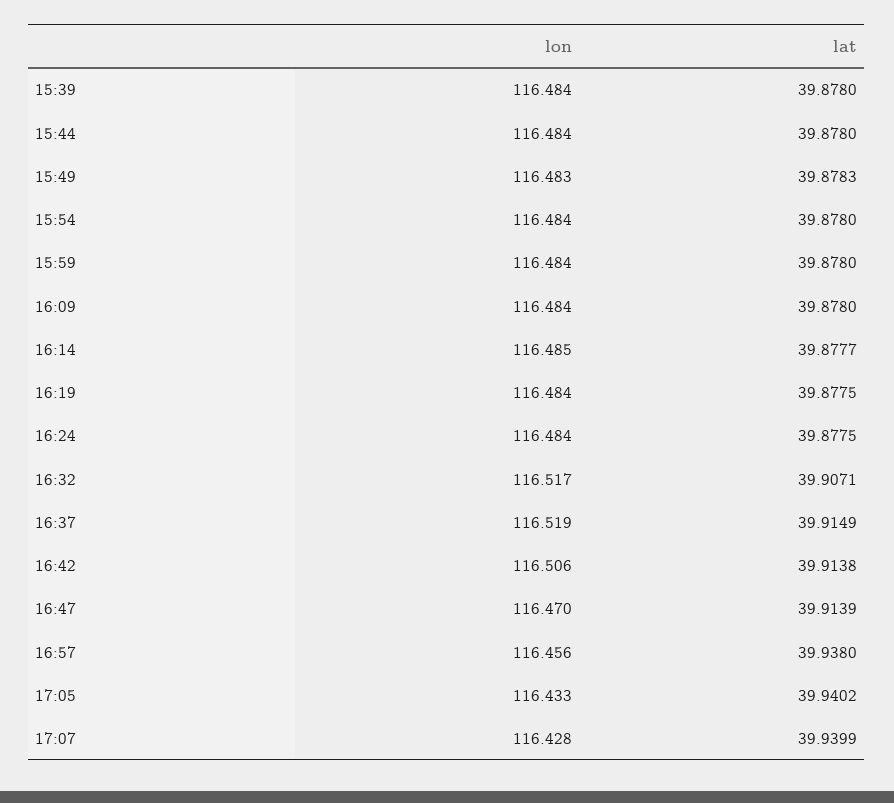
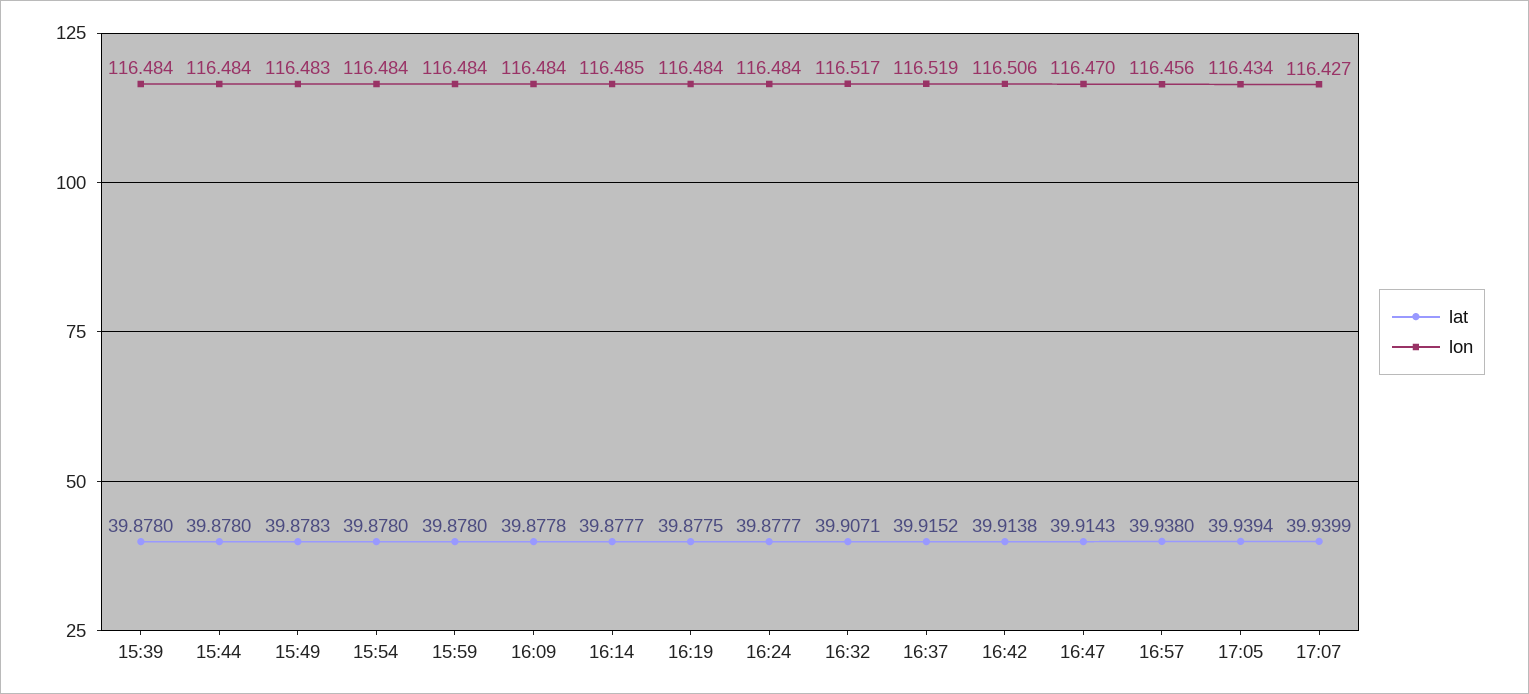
  {
    "lon": {
      "15:39": 116.484,
      "15:44": 116.484,
      "15:49": 116.483,
      "15:54": 116.484,
      "15:59": 116.484,
      "16:09": 116.484,
      "16:14": 116.485,
      "16:19": 116.484,
      "16:24": 116.484,
      "16:32": 116.517,
      "16:37": 116.519,
      "16:42": 116.506,
      "16:47": 116.47,
      "16:57": 116.456,
-     "17:05": 116.433,
+     "17:05": 116.434,
-     "17:07": 116.428
+     "17:07": 116.427
    },
    "lat": {
      "15:39": 39.878,
      "15:44": 39.878,
      "15:49": 39.8783,
      "15:54": 39.878,
      "15:59": 39.878,
-     "16:09": 39.878,
+     "16:09": 39.8778,
      "16:14": 39.8777,
      "16:19": 39.8775,
-     "16:24": 39.8775,
+     "16:24": 39.8777,
      "16:32": 39.9071,
-     "16:37": 39.9149,
+     "16:37": 39.9152,
      "16:42": 39.9138,
-     "16:47": 39.9139,
+     "16:47": 39.9143,
      "16:57": 39.938,
-     "17:05": 39.9402,
+     "17:05": 39.9394,
      "17:07": 39.9399
    }
  }

